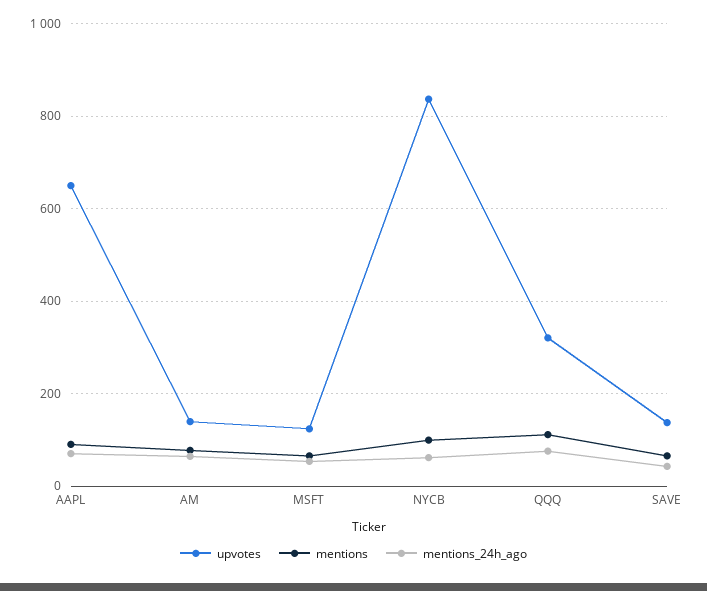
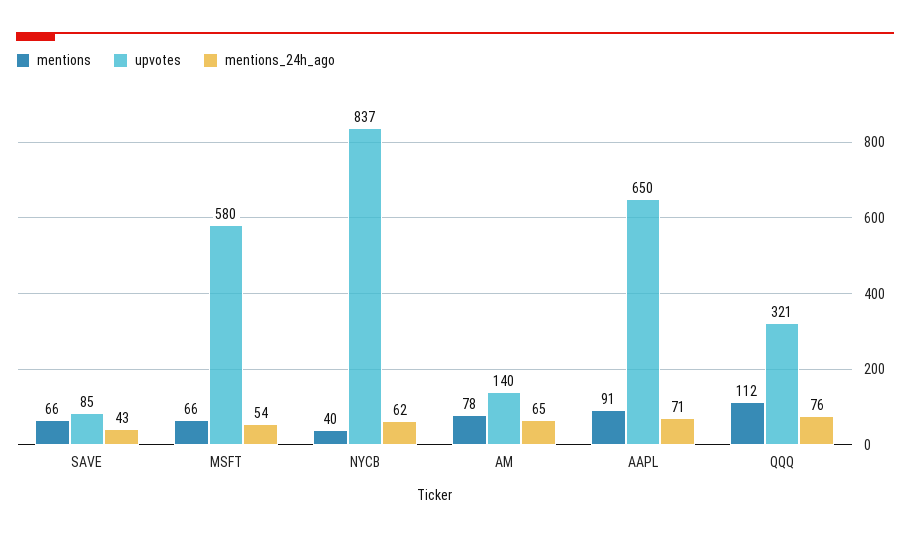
  {
    "upvotes": {
      "AAPL": 650,
      "AM": 140,
-     "MSFT": 120,
+     "MSFT": 580,
      "NYCB": 837,
      "QQQ": 321,
-     "SAVE": 140
+     "SAVE": 85
    },
    "mentions": {
      "AAPL": 91,
      "AM": 78,
      "MSFT": 66,
-     "NYCB": 100,
+     "NYCB": 40,
      "QQQ": 112,
      "SAVE": 66
    },
    "mentions_24h_ago": {
      "AAPL": 71,
      "AM": 65,
      "MSFT": 54,
      "NYCB": 62,
      "QQQ": 76,
      "SAVE": 43
    }
  }

